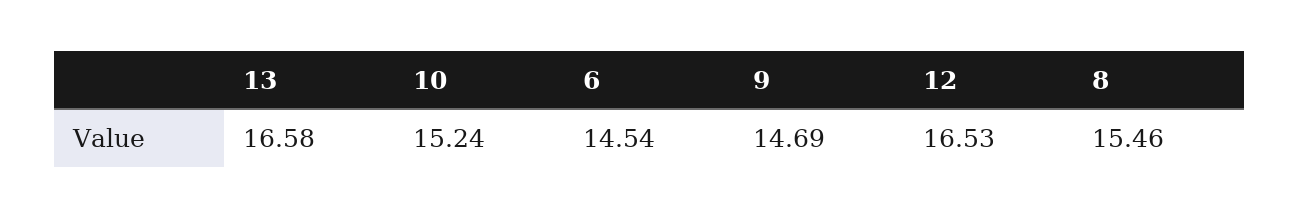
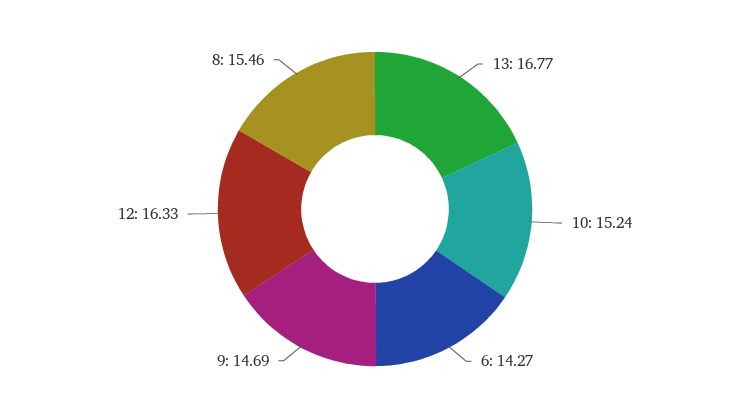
  {
-   "13": 16.58,
+   "13": 16.77,
    "10": 15.24,
-   "6": 14.54,
+   "6": 14.27,
    "9": 14.69,
-   "12": 16.53,
+   "12": 16.33,
    "8": 15.46
  }

